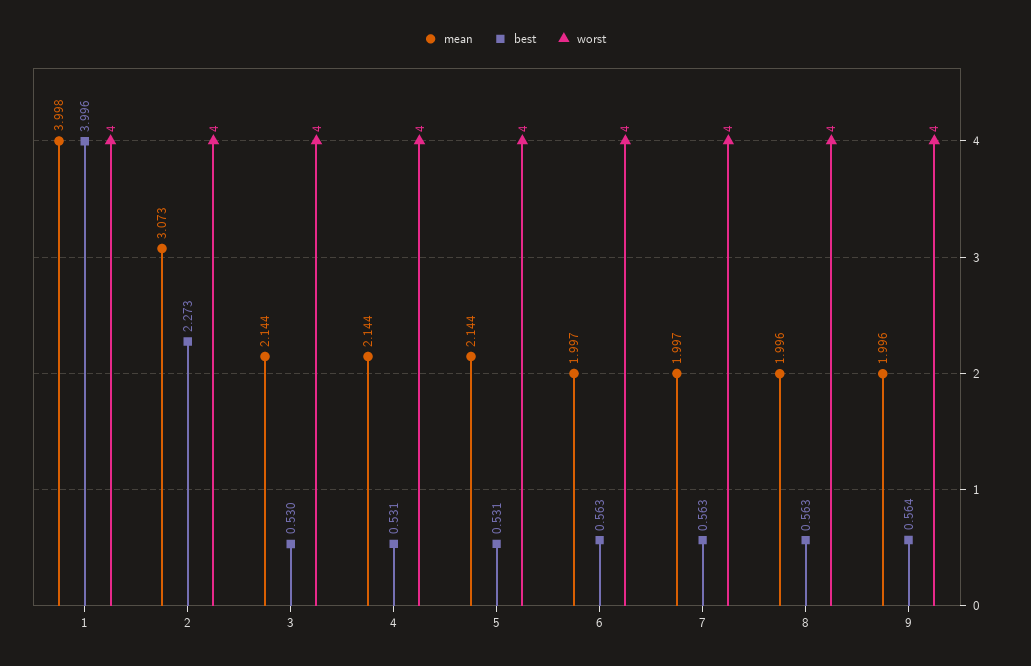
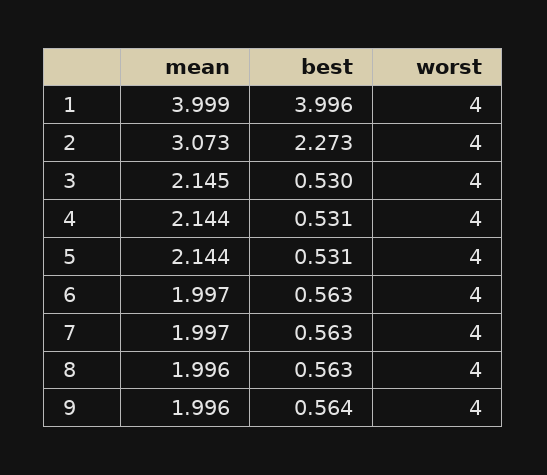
  {
    "mean": {
-     "1": 3.998,
+     "1": 3.999,
      "2": 3.073,
-     "3": 2.144,
+     "3": 2.145,
      "4": 2.144,
      "5": 2.144,
      "6": 1.997,
      "7": 1.997,
      "8": 1.996,
      "9": 1.996
    },
    "best": {
      "1": 3.996,
      "2": 2.273,
      "3": 0.53,
      "4": 0.531,
      "5": 0.531,
      "6": 0.563,
      "7": 0.563,
      "8": 0.563,
      "9": 0.564
    },
    "worst": {
      "1": 4,
      "2": 4,
      "3": 4,
      "4": 4,
      "5": 4,
      "6": 4,
      "7": 4,
      "8": 4,
      "9": 4
    }
  }

